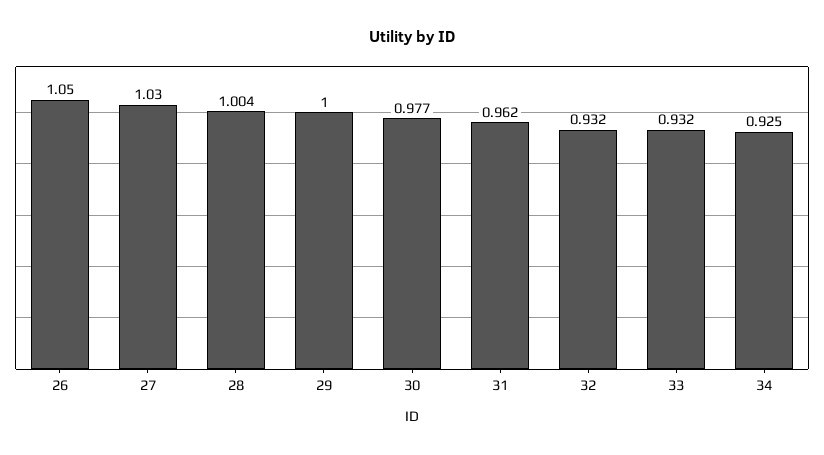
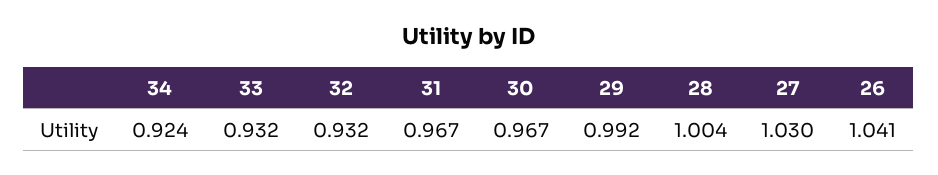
  {
-   "26": 1.05,
+   "26": 1.041,
    "27": 1.03,
    "28": 1.004,
-   "29": 1,
+   "29": 0.992,
-   "30": 0.977,
+   "30": 0.967,
-   "31": 0.962,
+   "31": 0.967,
    "32": 0.932,
    "33": 0.932,
-   "34": 0.925
+   "34": 0.924
  }

